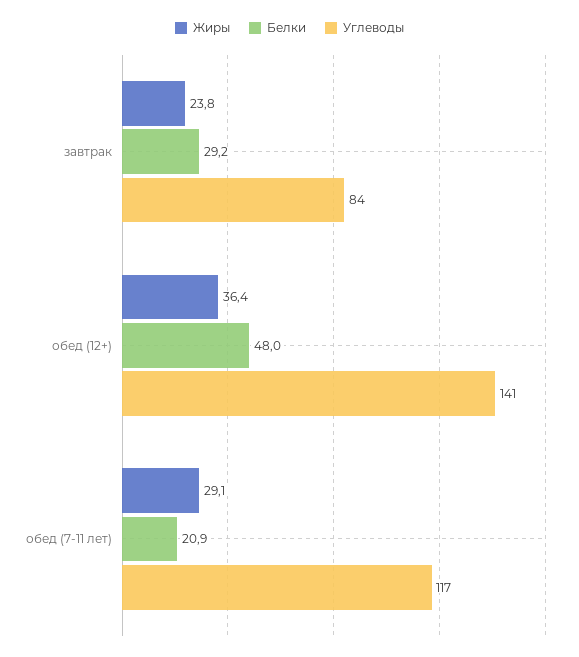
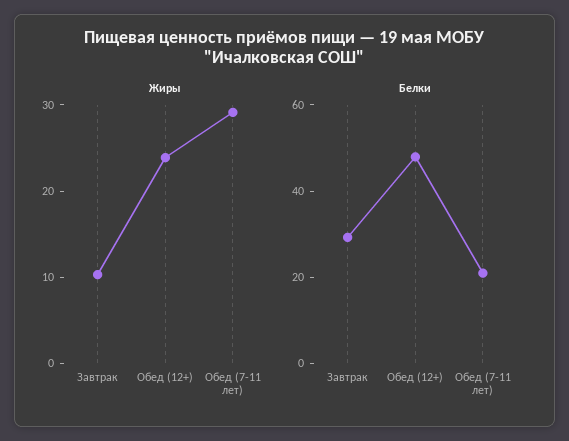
  {
    "Жиры": {
-     "завтрак": 23.8,
+     "завтрак": 10,
-     "обед (12+)": 36.4,
+     "обед (12+)": 24,
      "обед (7-11 лет)": 29.1
    },
    "Белки": {
      "завтрак": 29.2,
      "обед (12+)": 48,
      "обед (7-11 лет)": 20.9
-   },
+   }
-   "Углеводы": {
-     "завтрак": 84,
-     "обед (12+)": 141,
-     "обед (7-11 лет)": 117
-   }
  }

